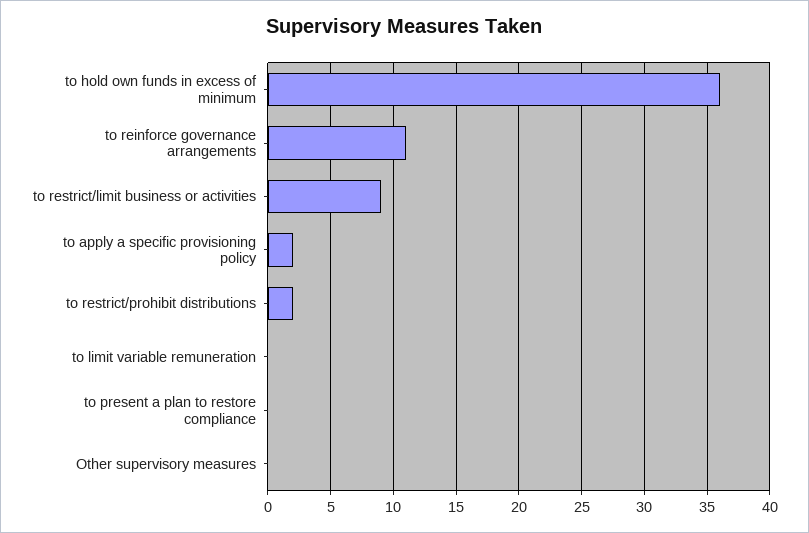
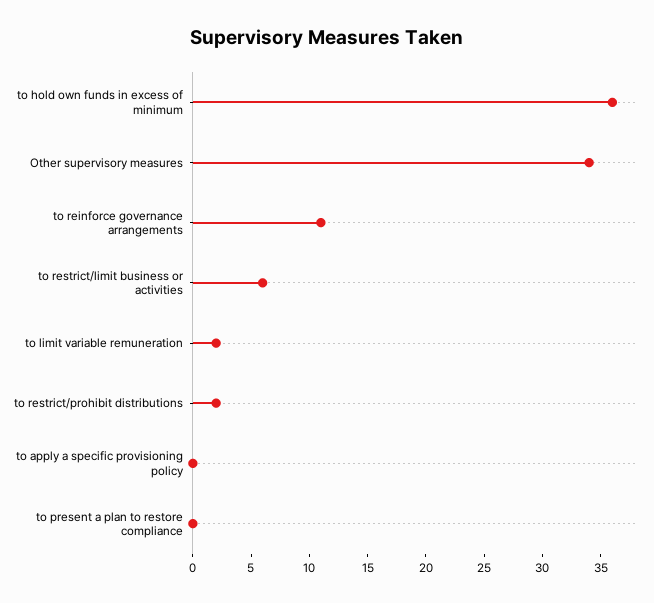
  {
    "to hold own funds in excess of minimum": 36,
    "to reinforce governance arrangements": 11,
-   "to restrict/limit business or activities": 9,
+   "to restrict/limit business or activities": 6,
-   "to apply a specific provisioning policy": 2,
+   "to apply a specific provisioning policy": 0,
    "to restrict/prohibit distributions": 2,
-   "to limit variable remuneration": 0,
+   "to limit variable remuneration": 2,
    "to present a plan to restore compliance": 0,
-   "Other supervisory measures": 0
+   "Other supervisory measures": 34
  }

